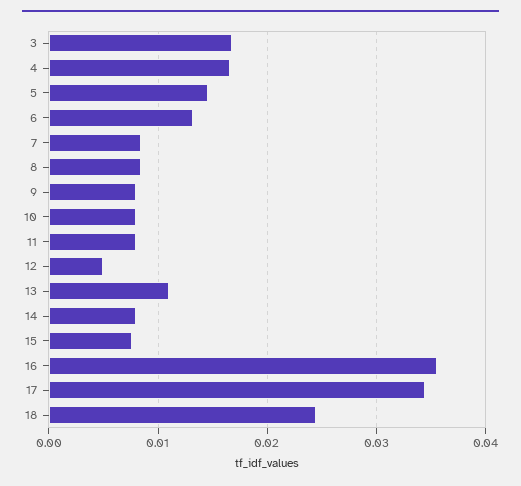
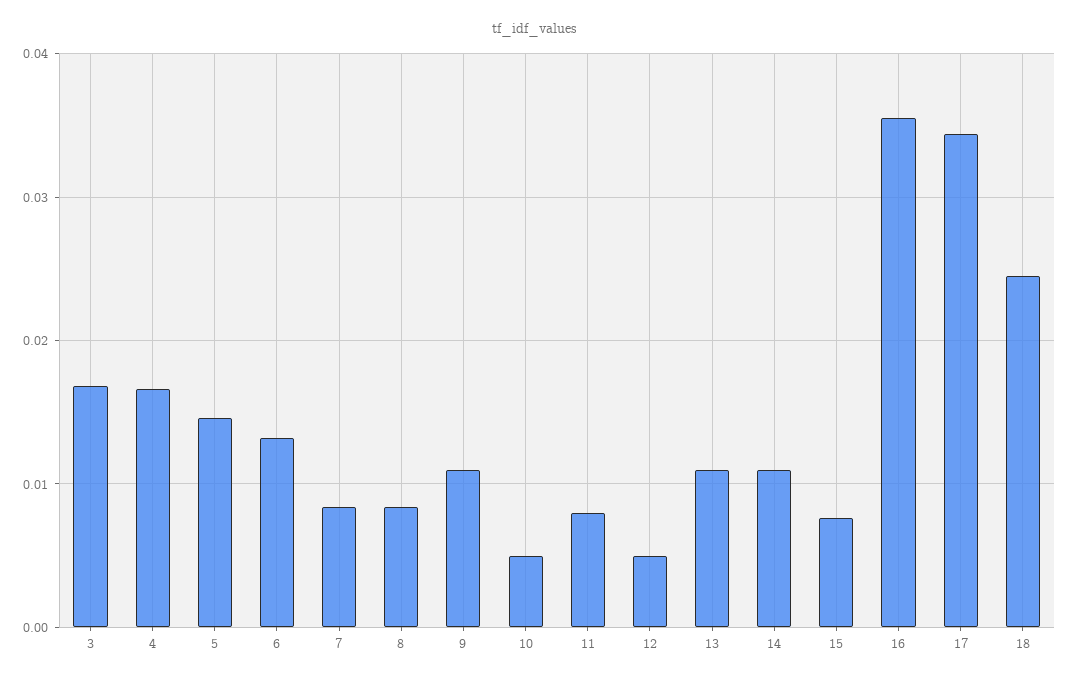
  {
    "3": 0.017,
    "4": 0.017,
    "5": 0.015,
    "6": 0.013,
    "7": 0.008,
    "8": 0.008,
-   "9": 0.008,
+   "9": 0.011,
-   "10": 0.008,
+   "10": 0.005,
    "11": 0.008,
    "12": 0.005,
    "13": 0.011,
-   "14": 0.008,
+   "14": 0.011,
    "15": 0.008,
    "16": 0.036,
    "17": 0.034,
    "18": 0.025
  }

